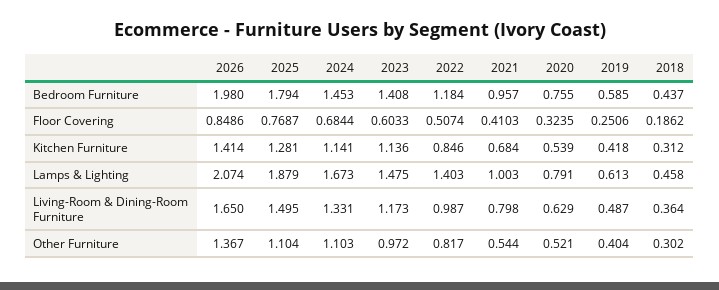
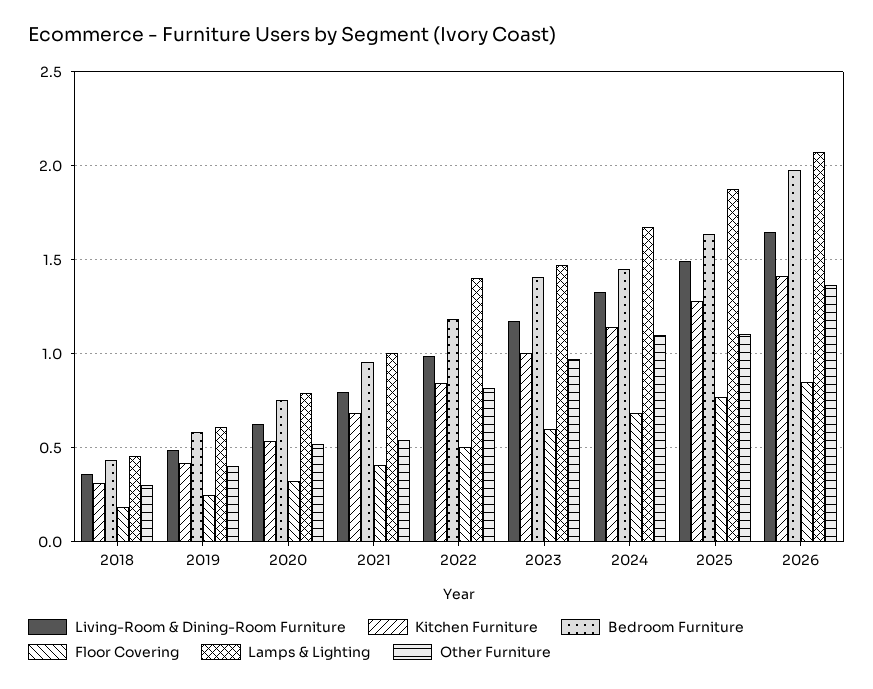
  {
    "Bedroom Furniture": {
      "2026": 1.98,
-     "2025": 1.794,
+     "2025": 1.65,
      "2024": 1.453,
      "2023": 1.408,
      "2022": 1.184,
      "2021": 0.957,
      "2020": 0.755,
      "2019": 0.585,
      "2018": 0.437
    },
    "Floor Covering": {
      "2026": 0.8486,
      "2025": 0.7687,
      "2024": 0.6844,
      "2023": 0.6033,
      "2022": 0.5074,
      "2021": 0.4103,
      "2020": 0.3235,
      "2019": 0.2506,
      "2018": 0.1862
    },
    "Kitchen Furniture": {
      "2026": 1.414,
      "2025": 1.281,
      "2024": 1.141,
-     "2023": 1.136,
+     "2023": 1,
      "2022": 0.846,
      "2021": 0.684,
      "2020": 0.539,
      "2019": 0.418,
      "2018": 0.312
    },
    "Lamps & Lighting": {
      "2026": 2.074,
      "2025": 1.879,
      "2024": 1.673,
      "2023": 1.475,
      "2022": 1.403,
      "2021": 1.003,
      "2020": 0.791,
      "2019": 0.613,
      "2018": 0.458
    },
    "Living-Room & Dining-Room Furniture": {
      "2026": 1.65,
      "2025": 1.495,
      "2024": 1.331,
      "2023": 1.173,
      "2022": 0.987,
      "2021": 0.798,
      "2020": 0.629,
      "2019": 0.487,
      "2018": 0.364
    },
    "Other Furniture": {
      "2026": 1.367,
      "2025": 1.104,
      "2024": 1.103,
      "2023": 0.972,
      "2022": 0.817,
      "2021": 0.544,
      "2020": 0.521,
      "2019": 0.404,
      "2018": 0.302
    }
  }

